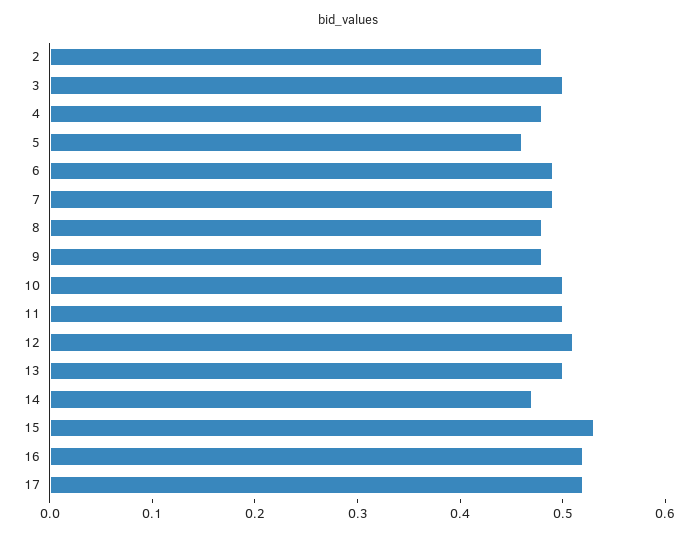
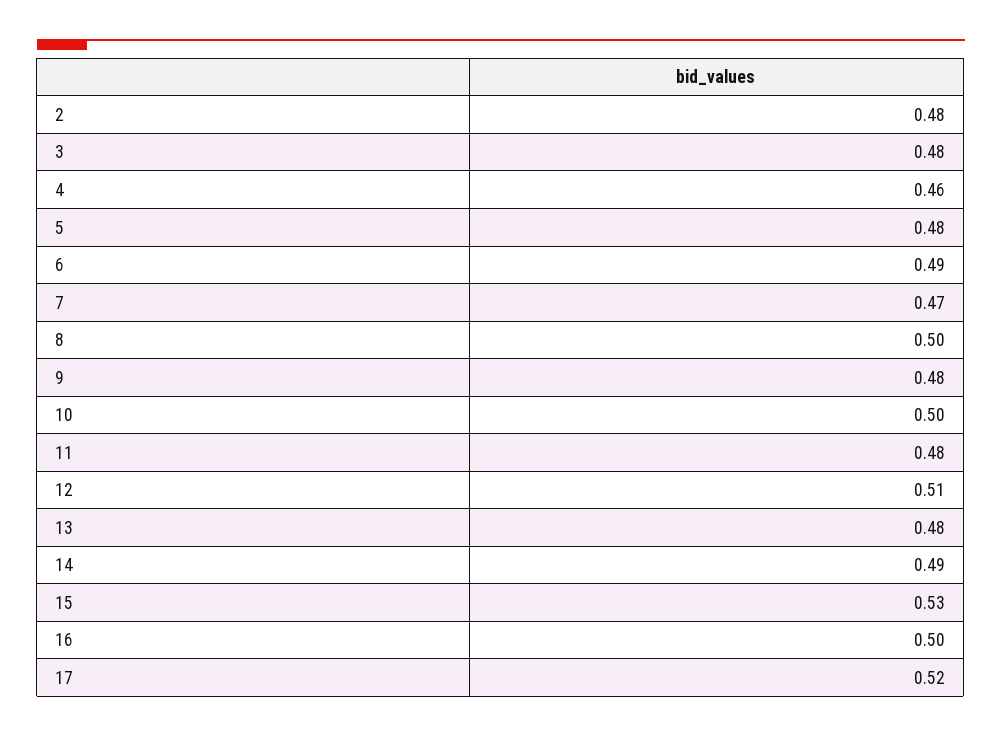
  {
    "2": 0.48,
-   "3": 0.5,
+   "3": 0.48,
-   "4": 0.48,
+   "4": 0.46,
-   "5": 0.46,
+   "5": 0.48,
    "6": 0.49,
-   "7": 0.49,
+   "7": 0.47,
-   "8": 0.48,
+   "8": 0.5,
    "9": 0.48,
    "10": 0.5,
-   "11": 0.5,
+   "11": 0.48,
    "12": 0.51,
-   "13": 0.5,
+   "13": 0.48,
-   "14": 0.47,
+   "14": 0.49,
    "15": 0.53,
-   "16": 0.52,
+   "16": 0.5,
    "17": 0.52
  }

